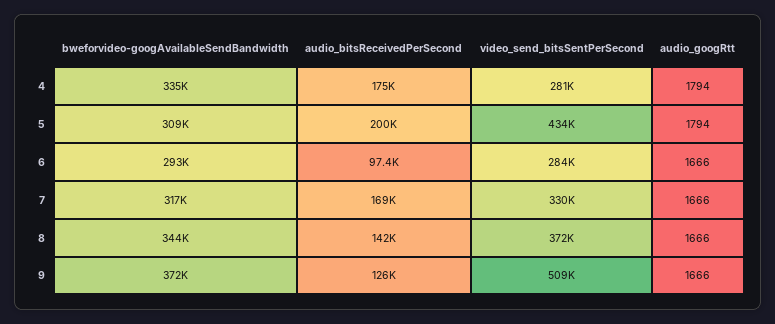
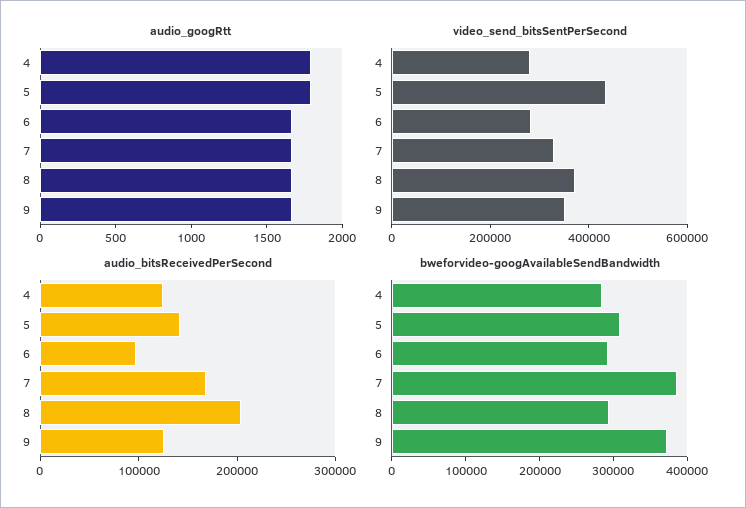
  {
    "bweforvideo-googAvailableSendBandwidth": {
-     "4": 335000,
+     "4": 280000,
      "5": 309000,
      "6": 293000,
-     "7": 317000,
+     "7": 380000,
-     "8": 344000,
+     "8": 300000,
      "9": 372000
    },
    "audio_bitsReceivedPerSecond": {
-     "4": 175000,
+     "4": 120000,
-     "5": 200000,
+     "5": 140000,
      "6": 97400,
      "7": 169000,
-     "8": 142000,
+     "8": 200000,
      "9": 126000
    },
    "video_send_bitsSentPerSecond": {
      "4": 281000,
      "5": 434000,
      "6": 284000,
      "7": 330000,
      "8": 372000,
-     "9": 509000
+     "9": 350000
    },
    "audio_googRtt": {
      "4": 1794,
      "5": 1794,
      "6": 1666,
      "7": 1666,
      "8": 1666,
      "9": 1666
    }
  }

